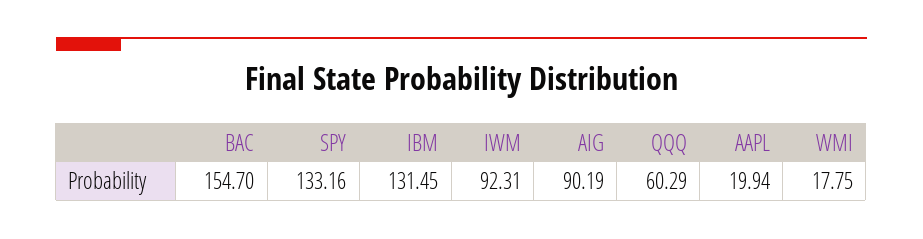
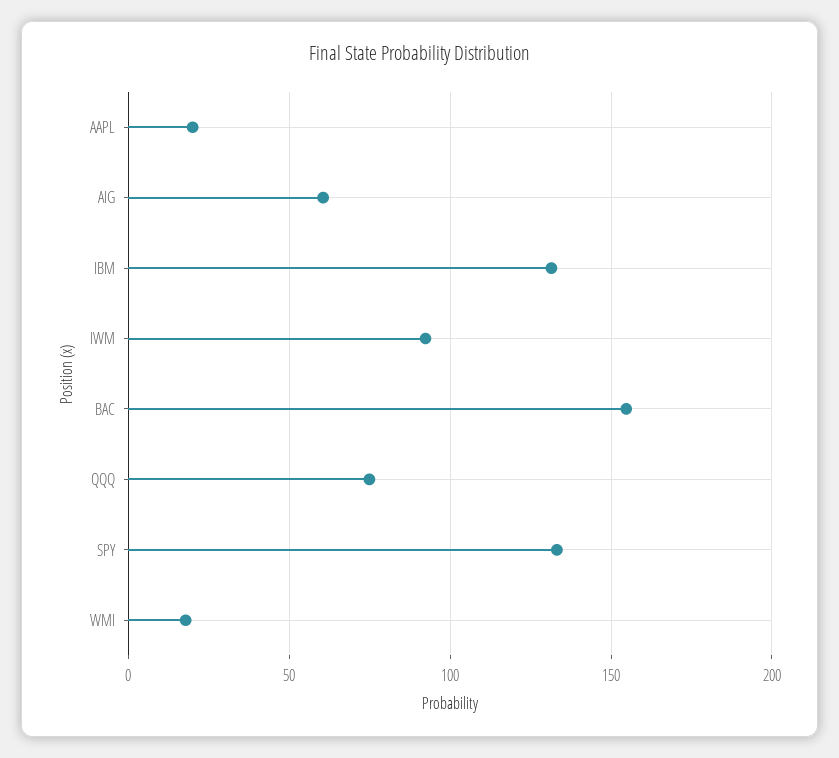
  {
    "BAC": 154.7,
    "SPY": 133.16,
    "IBM": 131.45,
    "IWM": 92.31,
-   "AIG": 90.19,
+   "AIG": 60,
-   "QQQ": 60.29,
+   "QQQ": 75,
    "AAPL": 19.94,
    "WMI": 17.75
  }

